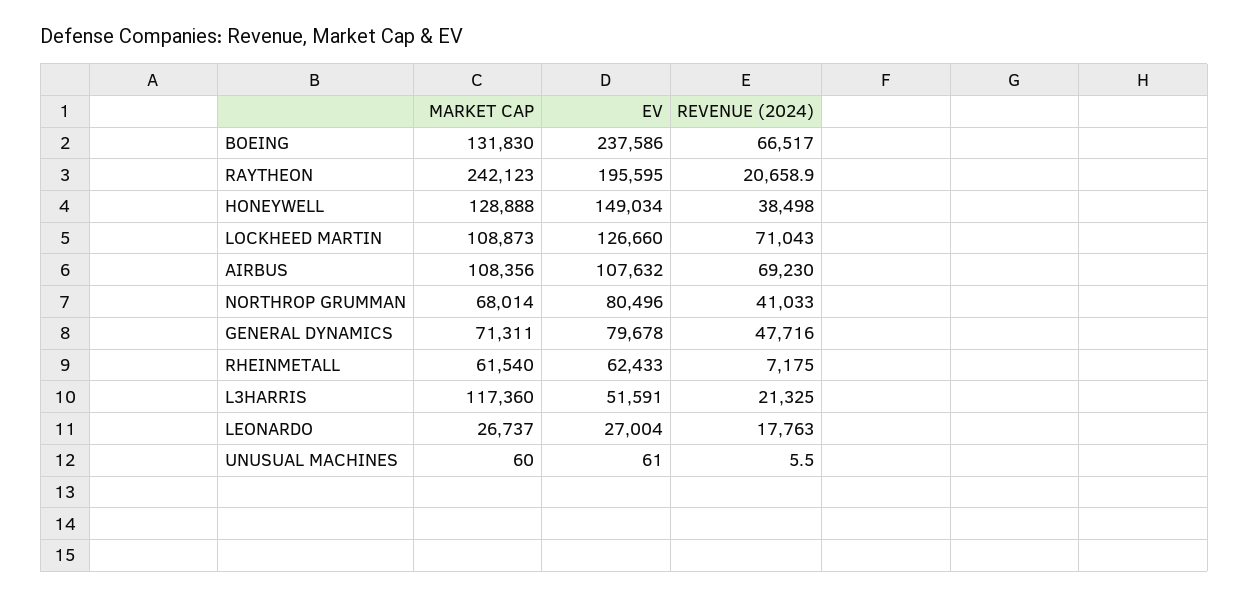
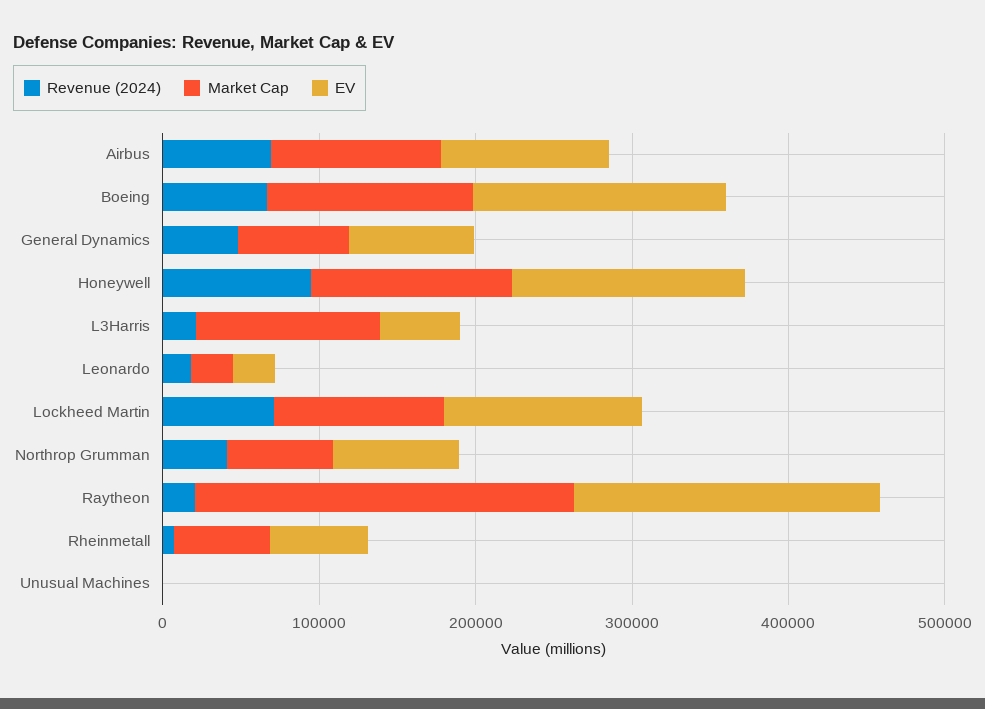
  {
    "MARKET CAP": {
      "BOEING": 131830,
      "RAYTHEON": 242123,
      "HONEYWELL": 128888,
      "LOCKHEED MARTIN": 108873,
      "AIRBUS": 108356,
      "NORTHROP GRUMMAN": 68014,
      "GENERAL DYNAMICS": 71311,
      "RHEINMETALL": 61540,
      "L3HARRIS": 117360,
      "LEONARDO": 26737,
      "UNUSUAL MACHINES": 60
    },
    "EV": {
-     "BOEING": 237586,
+     "BOEING": 160000,
      "RAYTHEON": 195595,
      "HONEYWELL": 149034,
      "LOCKHEED MARTIN": 126660,
      "AIRBUS": 107632,
      "NORTHROP GRUMMAN": 80496,
      "GENERAL DYNAMICS": 79678,
      "RHEINMETALL": 62433,
      "L3HARRIS": 51591,
      "LEONARDO": 27004,
      "UNUSUAL MACHINES": 61
    },
    "REVENUE (2024)": {
      "BOEING": 66517,
      "RAYTHEON": 20658.9,
-     "HONEYWELL": 38498,
+     "HONEYWELL": 100000,
      "LOCKHEED MARTIN": 71043,
      "AIRBUS": 69230,
      "NORTHROP GRUMMAN": 41033,
      "GENERAL DYNAMICS": 47716,
      "RHEINMETALL": 7175,
      "L3HARRIS": 21325,
      "LEONARDO": 17763,
      "UNUSUAL MACHINES": 5.5
    }
  }

